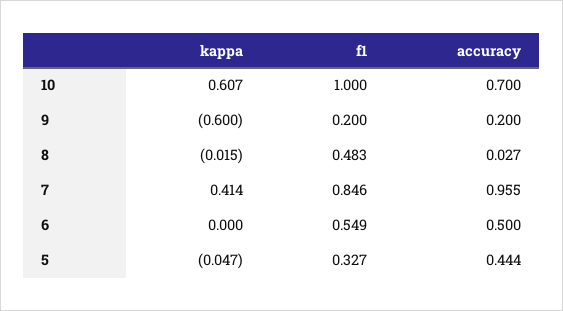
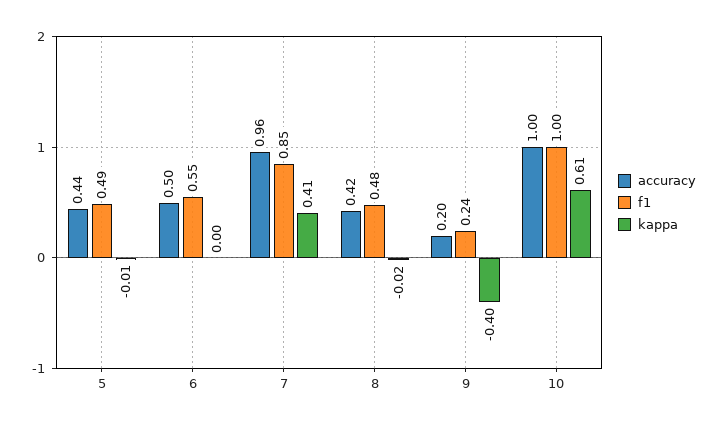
  {
    "kappa": {
      "10": 0.607,
-     "9": -0.6,
+     "9": -0.4,
      "8": -0.015,
      "7": 0.414,
      "6": 0,
-     "5": -0.047
+     "5": -0.01
    },
    "f1": {
      "10": 1,
-     "9": 0.2,
+     "9": 0.24,
      "8": 0.483,
      "7": 0.846,
      "6": 0.549,
-     "5": 0.327
+     "5": 0.49
    },
    "accuracy": {
-     "10": 0.7,
+     "10": 1,
      "9": 0.2,
-     "8": 0.027,
+     "8": 0.42,
      "7": 0.955,
      "6": 0.5,
      "5": 0.444
    }
  }

